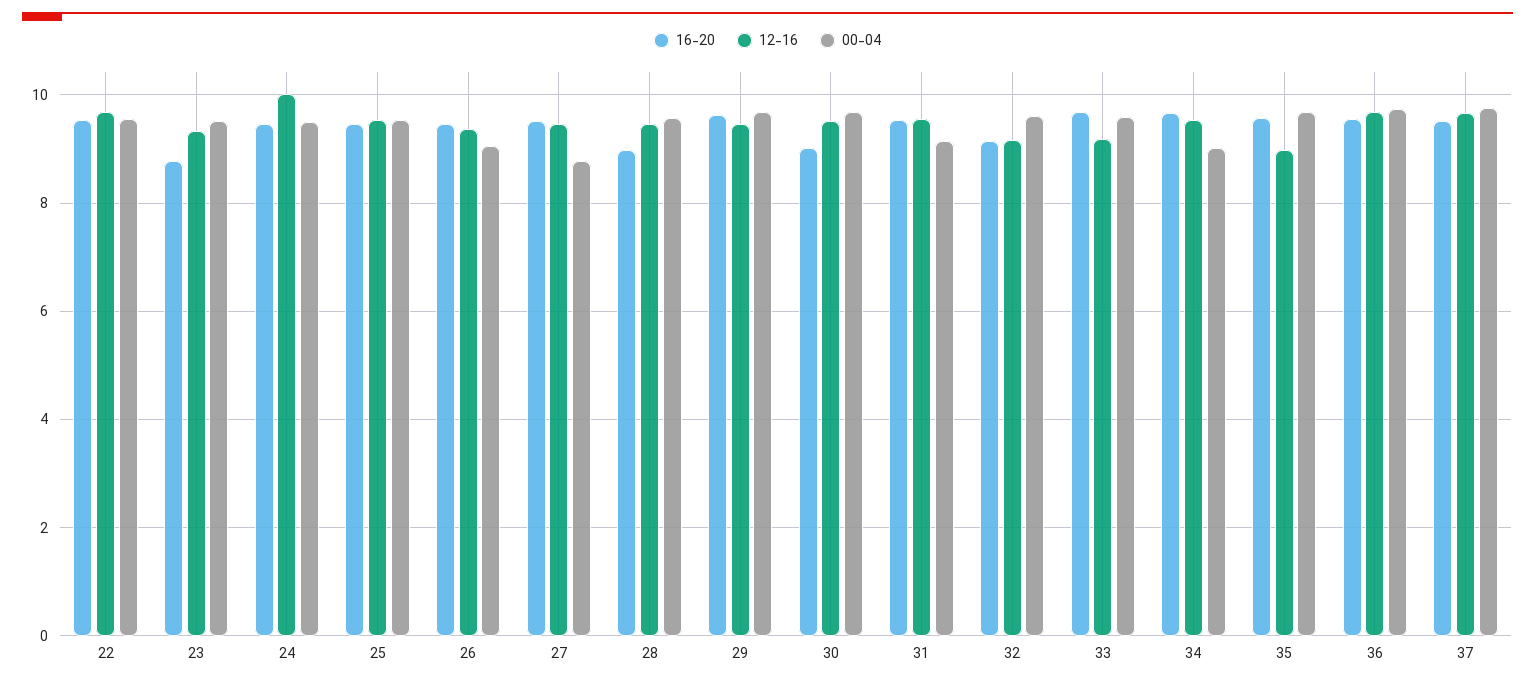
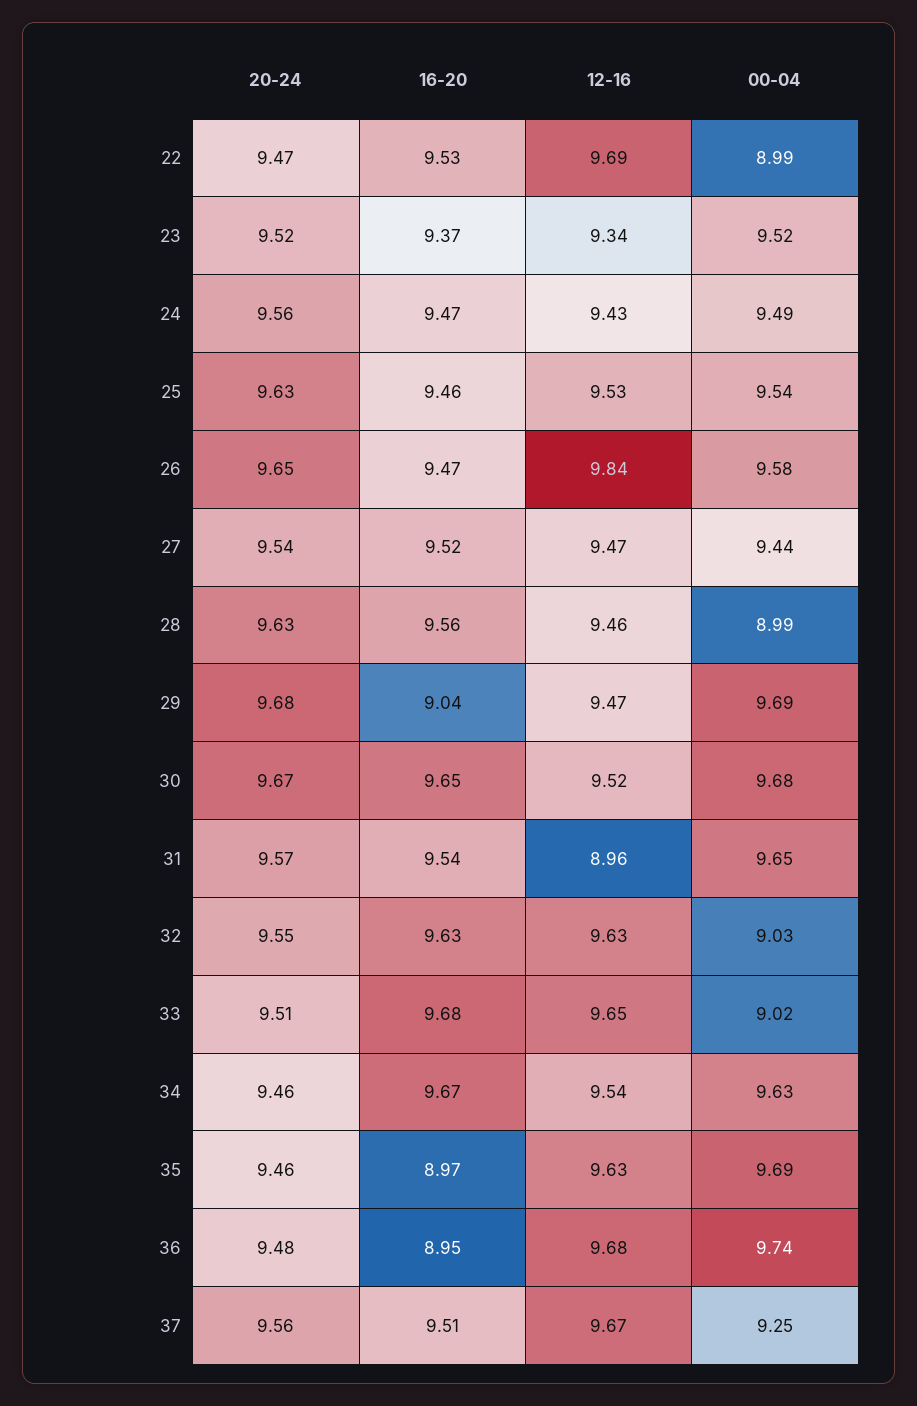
  {
    "16-20": {
      "22": 9.53,
-     "23": 8.8,
+     "23": 9.37,
      "24": 9.47,
      "25": 9.46,
      "26": 9.47,
      "27": 9.52,
-     "28": 9,
+     "28": 9.56,
-     "29": 9.6,
+     "29": 9.04,
-     "30": 9,
+     "30": 9.65,
      "31": 9.54,
-     "32": 9.2,
+     "32": 9.63,
      "33": 9.68,
      "34": 9.67,
-     "35": 9.6,
+     "35": 8.97,
-     "36": 9.6,
+     "36": 8.95,
      "37": 9.51
    },
    "12-16": {
      "22": 9.69,
      "23": 9.34,
-     "24": 10,
+     "24": 9.43,
      "25": 9.53,
-     "26": 9.4,
+     "26": 9.84,
      "27": 9.47,
      "28": 9.46,
      "29": 9.47,
      "30": 9.52,
-     "31": 9.6,
+     "31": 8.96,
-     "32": 9.2,
+     "32": 9.63,
-     "33": 9.2,
+     "33": 9.65,
      "34": 9.54,
-     "35": 9,
+     "35": 9.63,
      "36": 9.68,
      "37": 9.67
    },
    "00-04": {
-     "22": 9.6,
+     "22": 8.99,
      "23": 9.52,
      "24": 9.49,
      "25": 9.54,
-     "26": 9,
+     "26": 9.58,
-     "27": 8.8,
+     "27": 9.44,
-     "28": 9.6,
+     "28": 8.99,
      "29": 9.69,
      "30": 9.68,
-     "31": 9.2,
+     "31": 9.65,
-     "32": 9.6,
+     "32": 9.03,
-     "33": 9.6,
+     "33": 9.02,
-     "34": 9,
+     "34": 9.63,
      "35": 9.69,
      "36": 9.74,
-     "37": 9.8
+     "37": 9.25
-   }
+   },
+   "20-24": {
+     "22": 9.47,
+     "23": 9.52,
+     "24": 9.56,
+     "25": 9.63,
+     "26": 9.65,
+     "27": 9.54,
+     "28": 9.63,
+     "29": 9.68,
+     "30": 9.67,
+     "31": 9.57,
+     "32": 9.55,
+     "33": 9.51,
+     "34": 9.46,
+     "35": 9.46,
+     "36": 9.48,
+     "37": 9.56
+   }
  }

